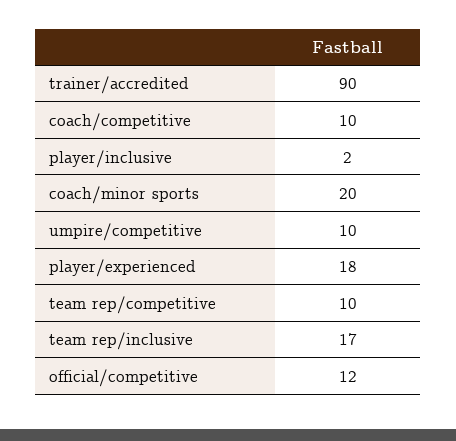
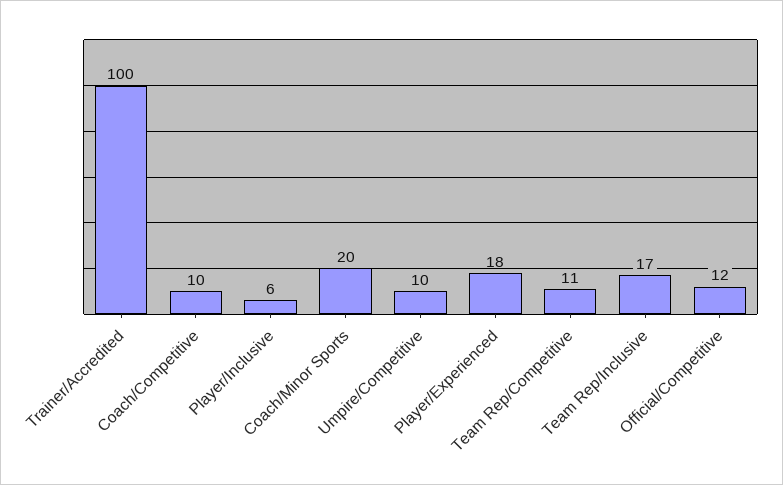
  {
-   "trainer/accredited": 90,
+   "trainer/accredited": 100,
    "coach/competitive": 10,
-   "player/inclusive": 2,
+   "player/inclusive": 6,
    "coach/minor sports": 20,
    "umpire/competitive": 10,
    "player/experienced": 18,
-   "team rep/competitive": 10,
+   "team rep/competitive": 11,
    "team rep/inclusive": 17,
    "official/competitive": 12
  }

